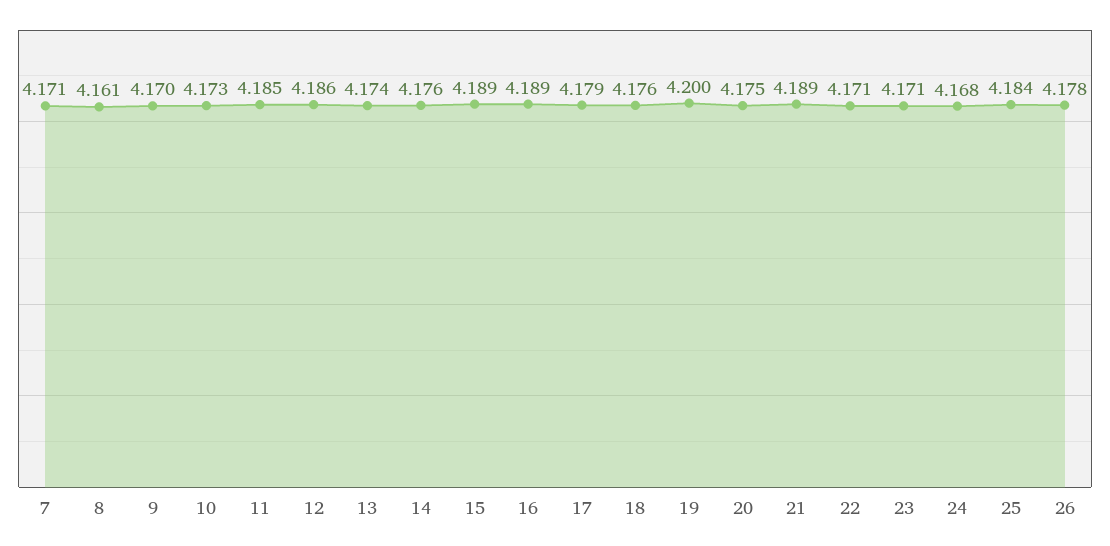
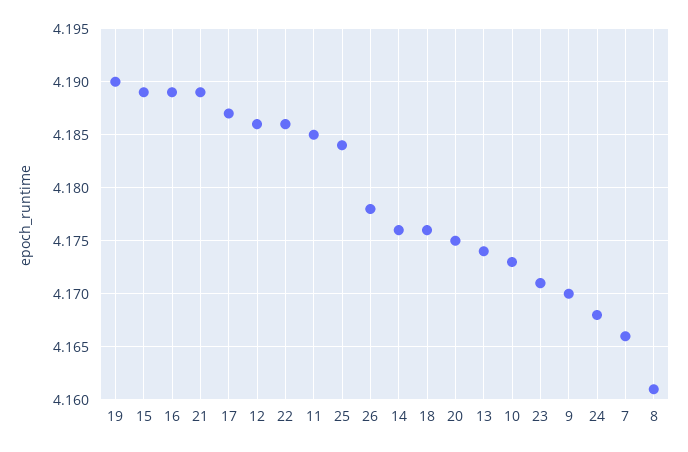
  {
-   "7": 4.171,
+   "7": 4.166,
    "8": 4.161,
    "9": 4.17,
    "10": 4.173,
    "11": 4.185,
    "12": 4.186,
    "13": 4.174,
    "14": 4.176,
    "15": 4.189,
    "16": 4.189,
-   "17": 4.179,
+   "17": 4.187,
    "18": 4.176,
-   "19": 4.2,
+   "19": 4.19,
    "20": 4.175,
    "21": 4.189,
-   "22": 4.171,
+   "22": 4.186,
    "23": 4.171,
    "24": 4.168,
    "25": 4.184,
    "26": 4.178
  }

